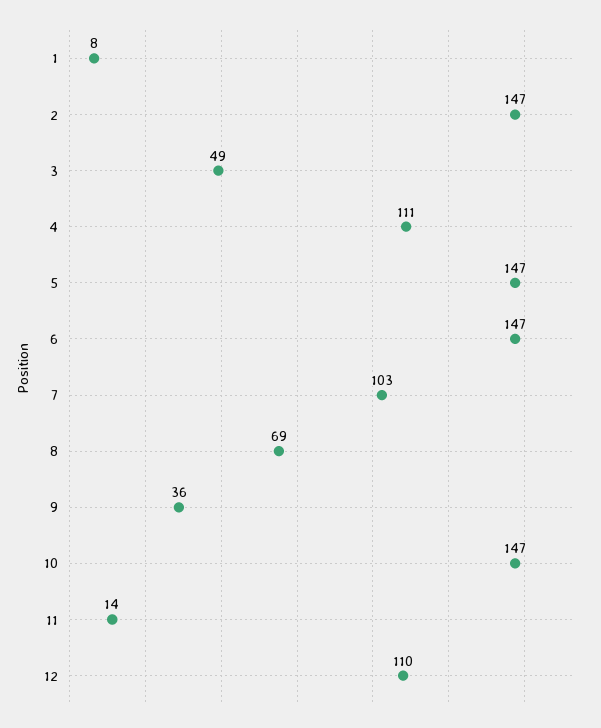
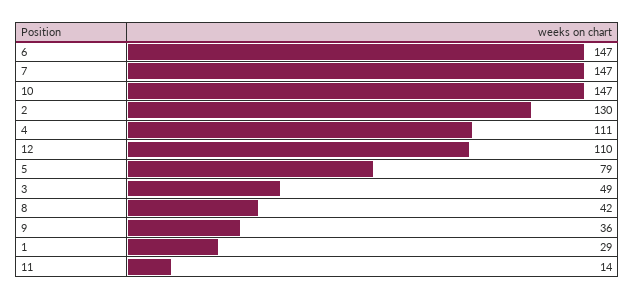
  {
-   "1": 8,
+   "1": 29,
-   "2": 147,
+   "2": 130,
    "3": 49,
    "4": 111,
-   "5": 147,
+   "5": 79,
    "6": 147,
-   "7": 103,
+   "7": 147,
-   "8": 69,
+   "8": 42,
    "9": 36,
    "10": 147,
    "11": 14,
    "12": 110
  }

